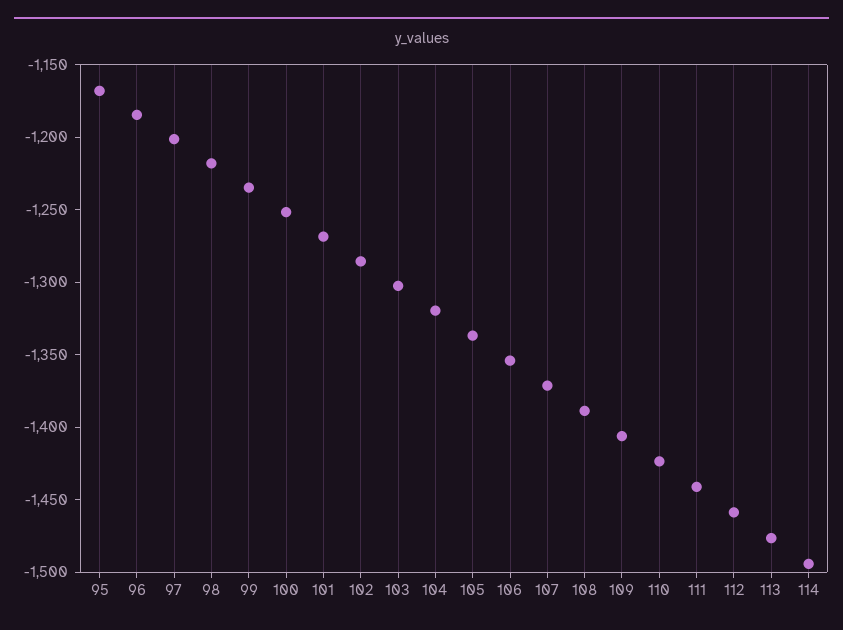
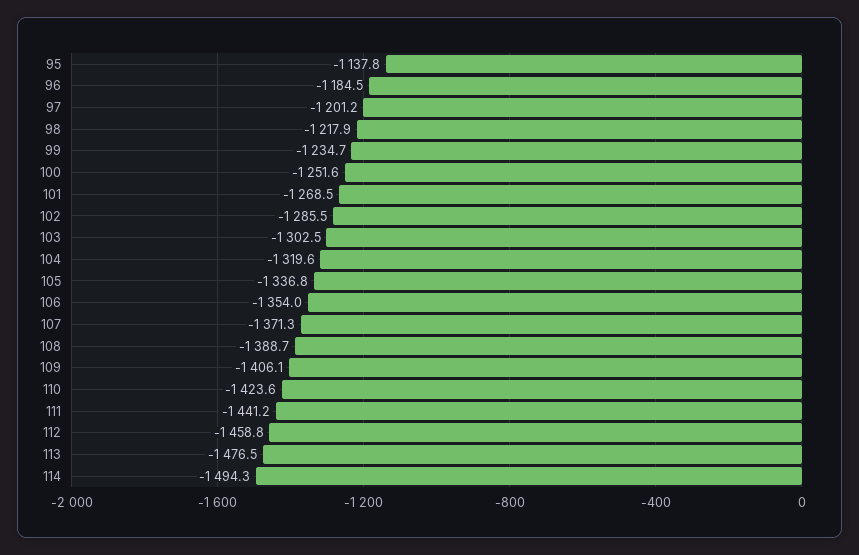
  {
-   "95": -1170,
+   "95": -1137.8,
    "96": -1184.5,
    "97": -1201.2,
    "98": -1217.9,
    "99": -1234.7,
    "100": -1251.6,
    "101": -1268.5,
    "102": -1285.5,
    "103": -1302.5,
    "104": -1319.6,
    "105": -1336.8,
    "106": -1354,
    "107": -1371.3,
    "108": -1388.7,
    "109": -1406.1,
    "110": -1423.6,
    "111": -1441.2,
    "112": -1458.8,
    "113": -1476.5,
    "114": -1494.3
  }

